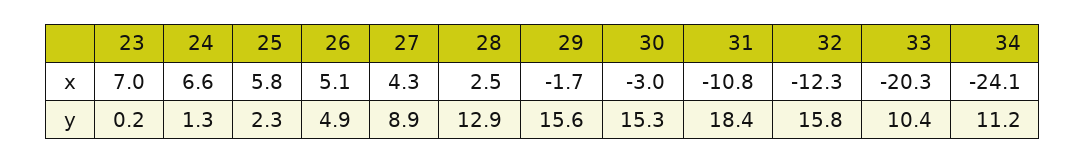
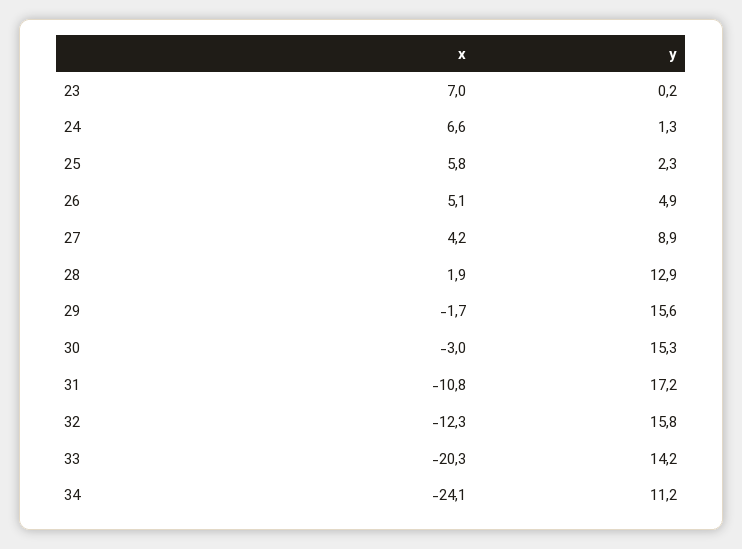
  {
    "23": {
      "x": 7,
      "y": 0.2
    },
    "24": {
      "x": 6.6,
      "y": 1.3
    },
    "25": {
      "x": 5.8,
      "y": 2.3
    },
    "26": {
      "x": 5.1,
      "y": 4.9
    },
    "27": {
-     "x": 4.3,
+     "x": 4.2,
      "y": 8.9
    },
    "28": {
-     "x": 2.5,
+     "x": 1.9,
      "y": 12.9
    },
    "29": {
      "x": -1.7,
      "y": 15.6
    },
    "30": {
      "x": -3,
      "y": 15.3
    },
    "31": {
      "x": -10.8,
-     "y": 18.4
+     "y": 17.2
    },
    "32": {
      "x": -12.3,
      "y": 15.8
    },
    "33": {
      "x": -20.3,
-     "y": 10.4
+     "y": 14.2
    },
    "34": {
      "x": -24.1,
      "y": 11.2
    }
  }

